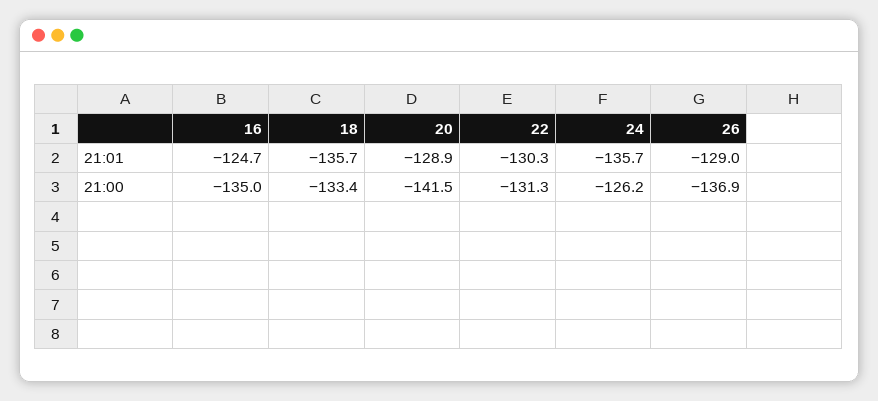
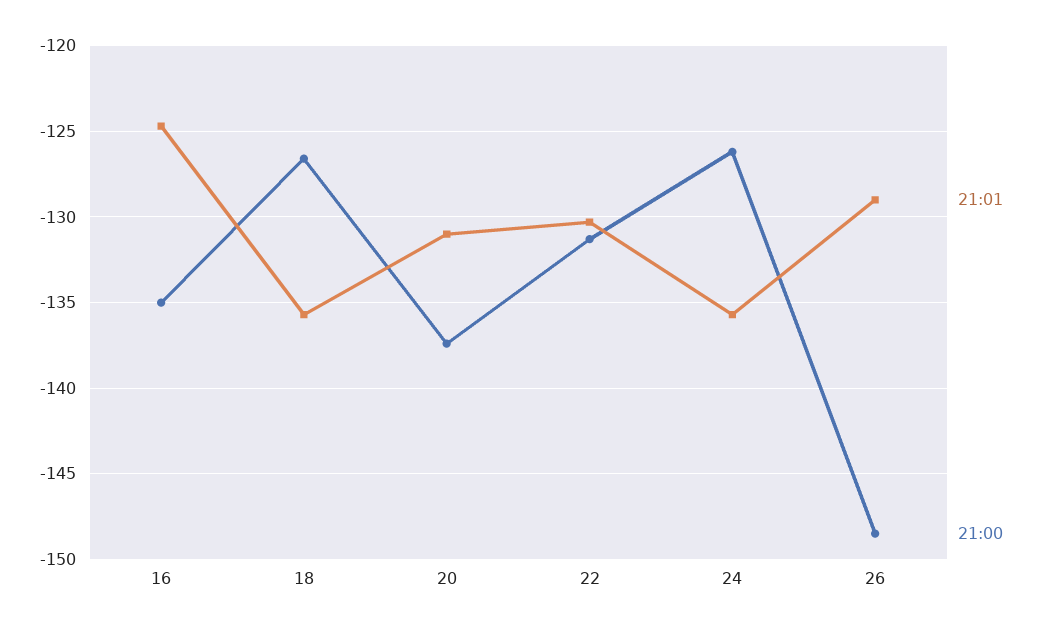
  {
    "21:01": {
      "16": -124.7,
      "18": -135.7,
-     "20": -128.9,
+     "20": -131,
      "22": -130.3,
      "24": -135.7,
      "26": -129
    },
    "21:00": {
      "16": -135,
-     "18": -133.4,
+     "18": -126.5,
-     "20": -141.5,
+     "20": -137.5,
      "22": -131.3,
      "24": -126.2,
-     "26": -136.9
+     "26": -148.5
    }
  }

